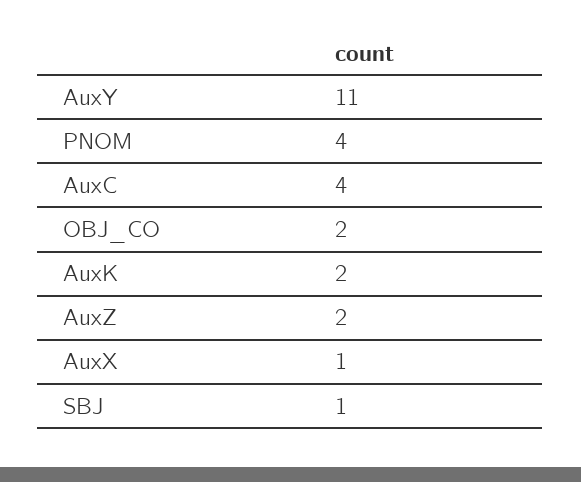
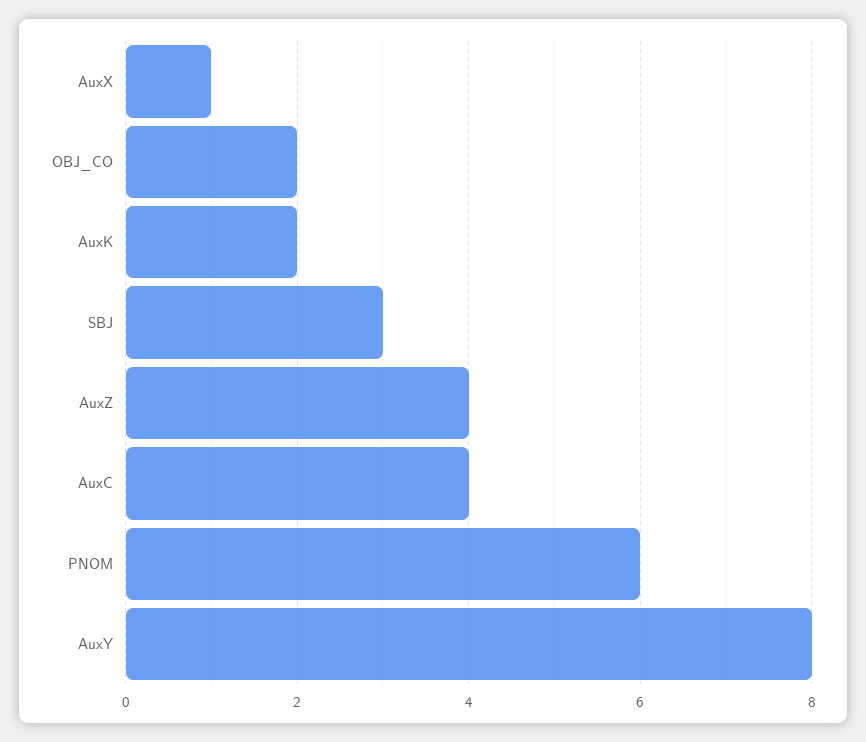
  {
-   "AuxY": 11,
+   "AuxY": 8,
-   "PNOM": 4,
+   "PNOM": 6,
    "AuxC": 4,
    "OBJ_CO": 2,
    "AuxK": 2,
-   "AuxZ": 2,
+   "AuxZ": 4,
    "AuxX": 1,
-   "SBJ": 1
+   "SBJ": 3
  }

